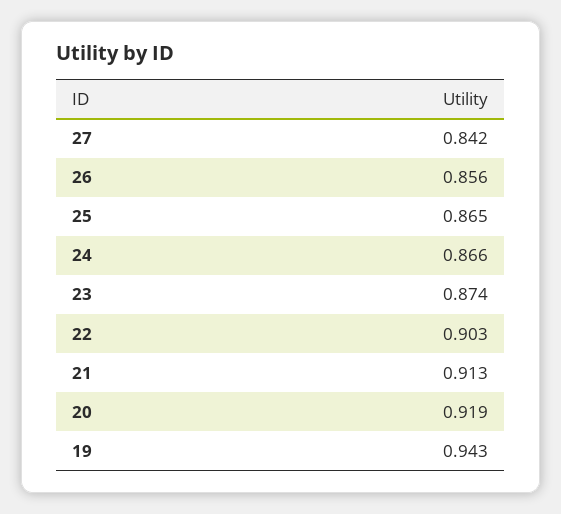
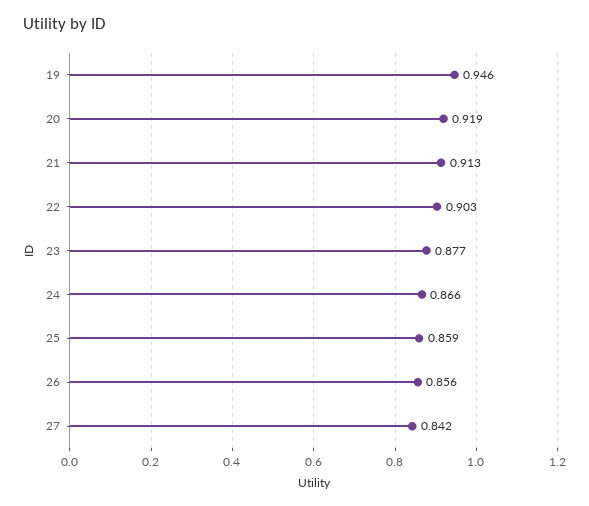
  {
    "27": 0.842,
    "26": 0.856,
-   "25": 0.865,
+   "25": 0.859,
    "24": 0.866,
-   "23": 0.874,
+   "23": 0.877,
    "22": 0.903,
    "21": 0.913,
    "20": 0.919,
-   "19": 0.943
+   "19": 0.946
  }

